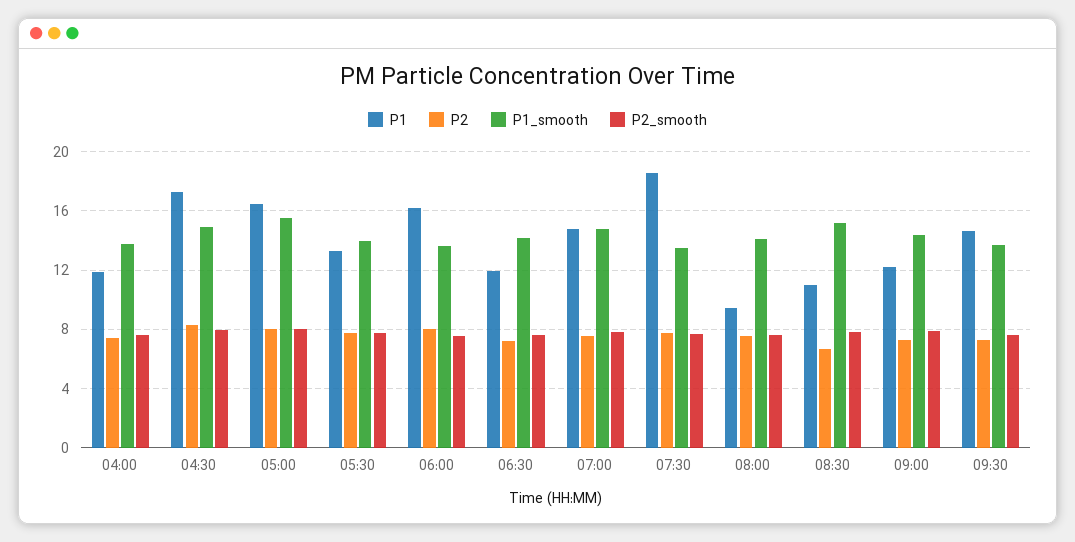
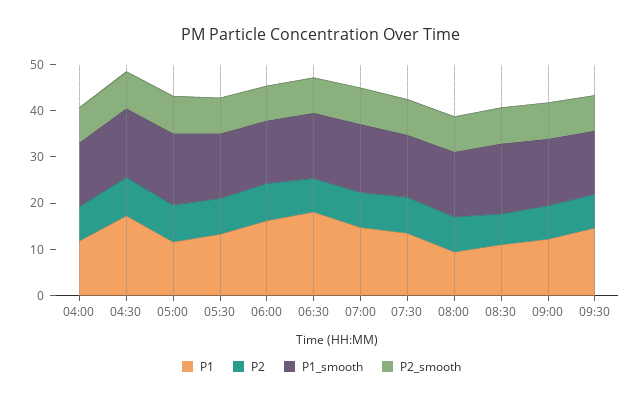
  {
    "P1": {
      "04:00": 12,
      "04:30": 17.5,
-     "05:00": 16.5,
+     "05:00": 12,
      "05:30": 13.5,
      "06:00": 16,
-     "06:30": 12,
+     "06:30": 18,
      "07:00": 15,
-     "07:30": 18.5,
+     "07:30": 14,
      "08:00": 9.5,
      "08:30": 11,
      "09:00": 12,
      "09:30": 14.5
    },
    "P2": {
      "04:00": 7.5,
      "04:30": 8.5,
      "05:00": 8,
      "05:30": 8,
      "06:00": 8,
      "06:30": 7.5,
      "07:00": 7.5,
      "07:30": 8,
      "08:00": 7.5,
      "08:30": 6.5,
      "09:00": 7.5,
      "09:30": 7.5
    },
    "P1_smooth": {
      "04:00": 14,
      "04:30": 15,
      "05:00": 15.5,
      "05:30": 14,
      "06:00": 13.5,
      "06:30": 14,
      "07:00": 15,
      "07:30": 13.5,
      "08:00": 14,
      "08:30": 15,
      "09:00": 14.5,
      "09:30": 13.5
    },
    "P2_smooth": {
      "04:00": 7.5,
      "04:30": 8,
      "05:00": 8,
      "05:30": 8,
      "06:00": 7.5,
      "06:30": 7.5,
      "07:00": 8,
      "07:30": 7.5,
      "08:00": 7.5,
      "08:30": 8,
      "09:00": 8,
      "09:30": 7.5
    }
  }

